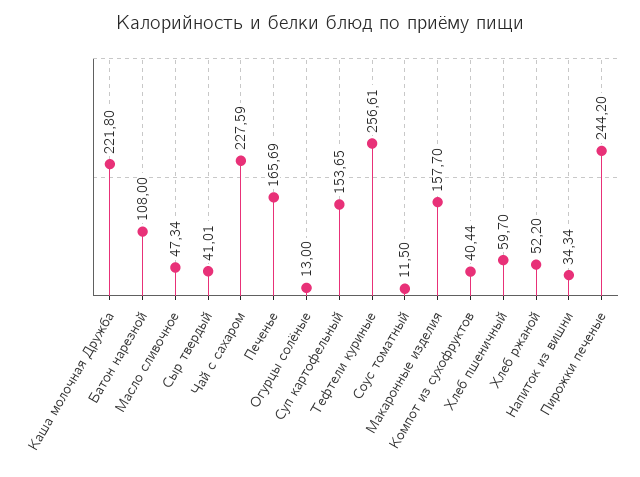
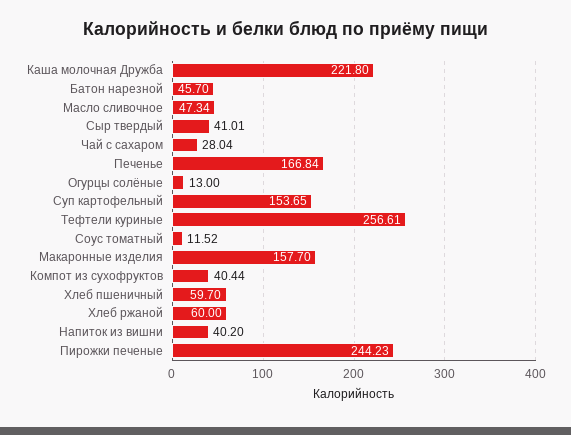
  {
    "Каша молочная Дружба": 221.8,
-   "Батон нарезной": 108,
+   "Батон нарезной": 45.7,
    "Масло сливочное": 47.34,
    "Сыр твердый": 41.01,
-   "Чай с сахаром": 227.59,
+   "Чай с сахаром": 28.04,
-   "Печенье": 165.69,
+   "Печенье": 166.84,
    "Огурцы солёные": 13,
    "Суп картофельный": 153.65,
    "Тефтели куриные": 256.61,
-   "Соус томатный": 11.5,
+   "Соус томатный": 11.52,
    "Макаронные изделия": 157.7,
    "Компот из сухофруктов": 40.44,
    "Хлеб пшеничный": 59.7,
-   "Хлеб ржаной": 52.2,
+   "Хлеб ржаной": 60,
-   "Напиток из вишни": 34.34,
+   "Напиток из вишни": 40.2,
-   "Пирожки печеные": 244.2
+   "Пирожки печеные": 244.23
  }

